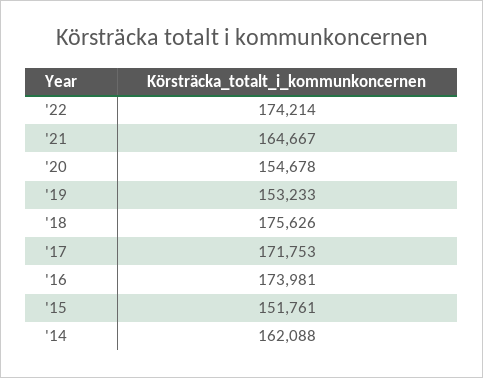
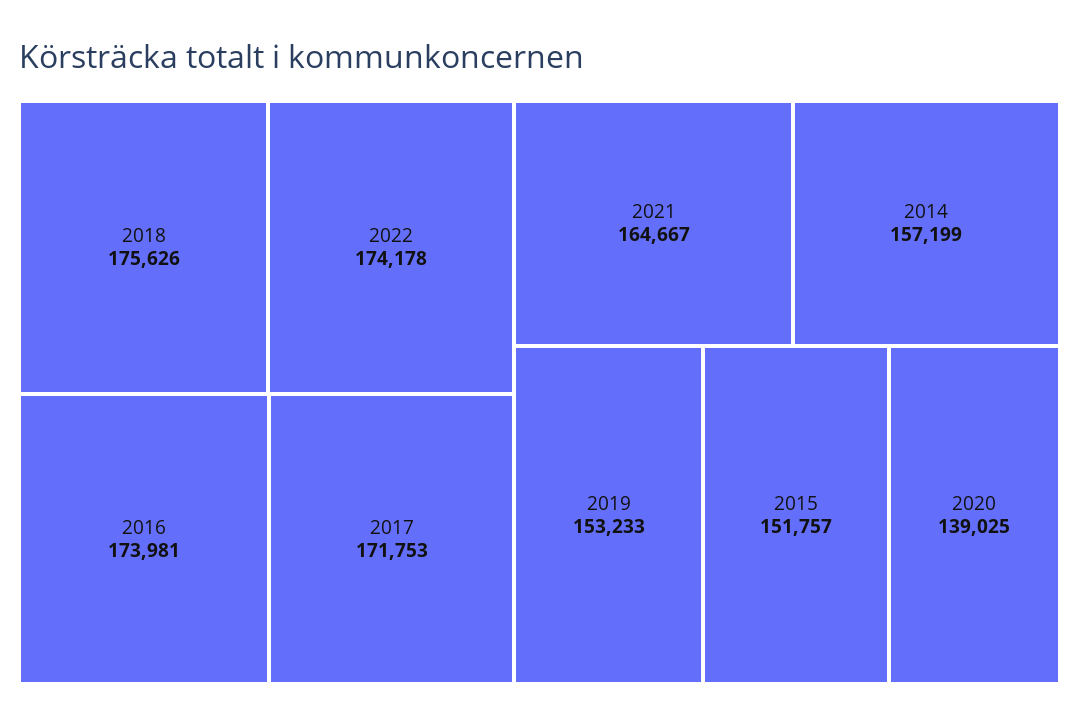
  {
-   "'22": 174214,
+   "'22": 174178,
    "'21": 164667,
-   "'20": 154678,
+   "'20": 139025,
    "'19": 153233,
    "'18": 175626,
    "'17": 171753,
    "'16": 173981,
-   "'15": 151761,
+   "'15": 151757,
-   "'14": 162088
+   "'14": 157199
  }

